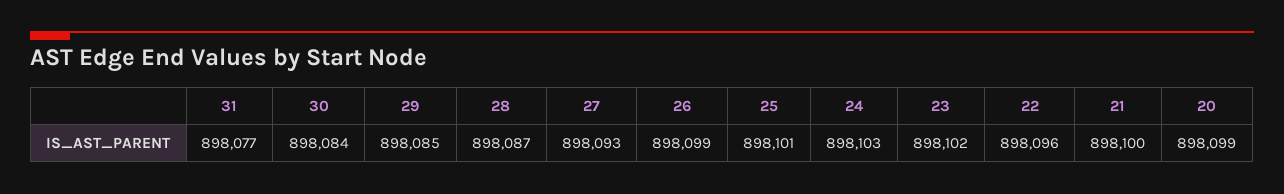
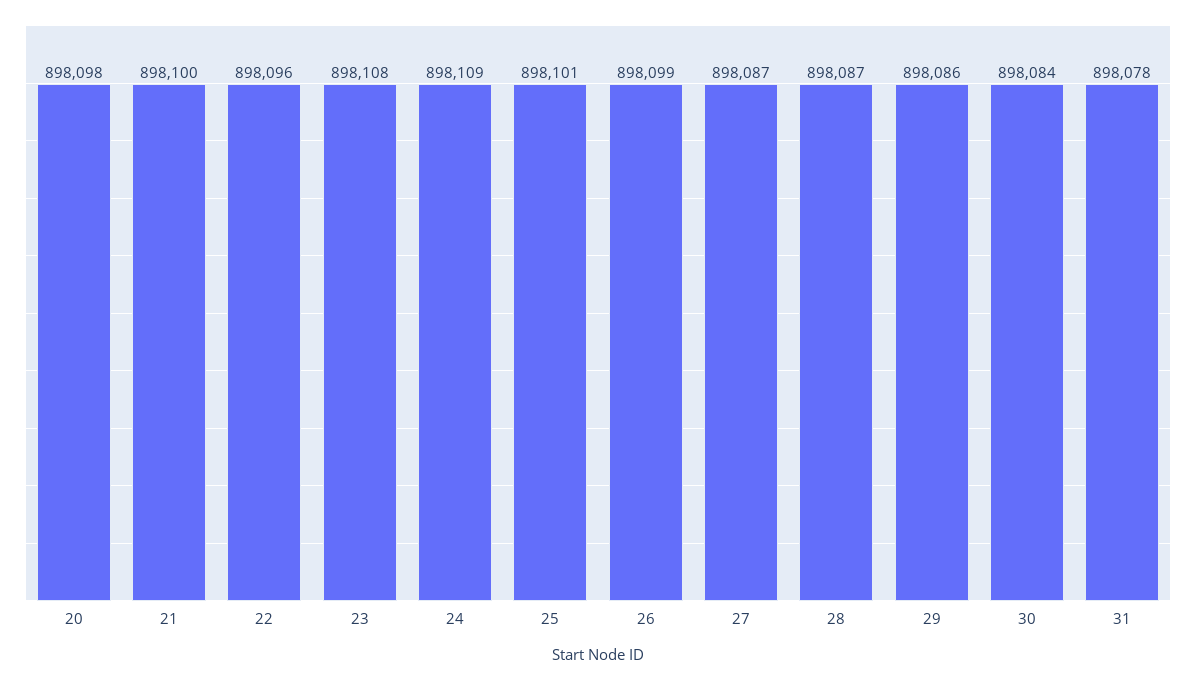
  {
-   "31": 898077,
+   "31": 898078,
    "30": 898084,
-   "29": 898085,
+   "29": 898086,
    "28": 898087,
-   "27": 898093,
+   "27": 898087,
    "26": 898099,
    "25": 898101,
-   "24": 898103,
+   "24": 898109,
-   "23": 898102,
+   "23": 898108,
    "22": 898096,
    "21": 898100,
-   "20": 898099
+   "20": 898098
  }

